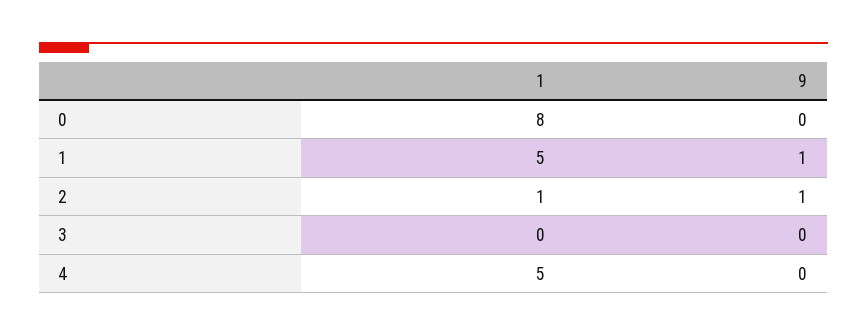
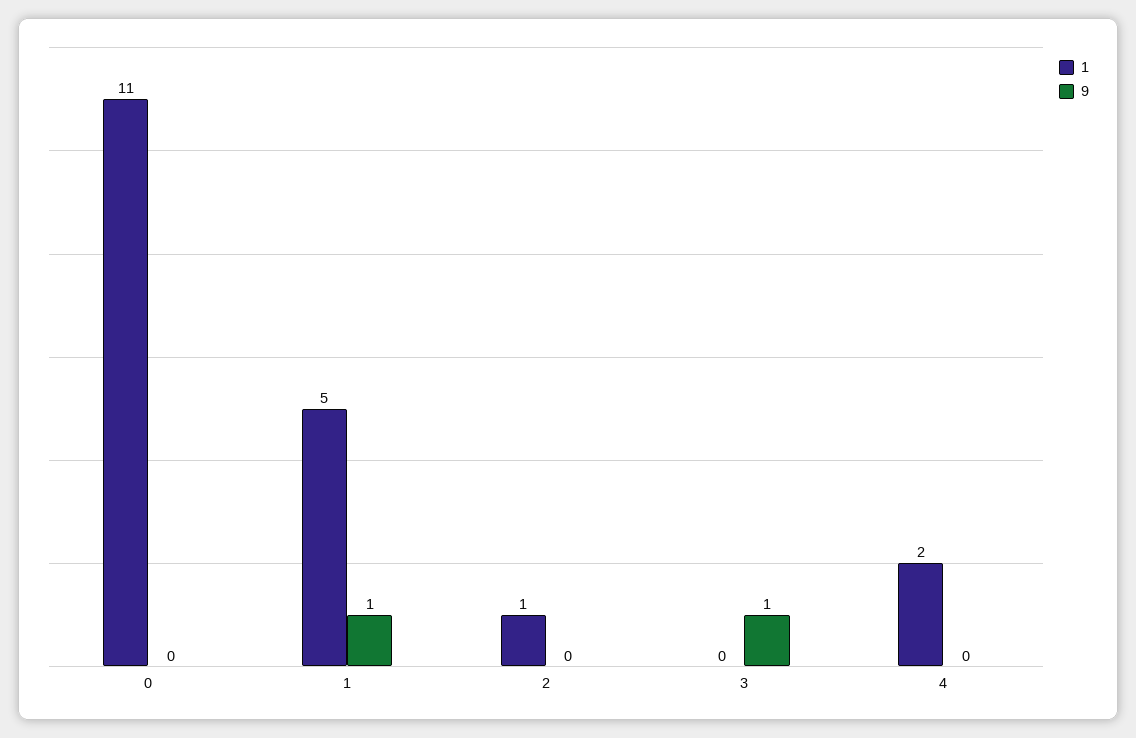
  {
    "1": {
-     "0": 8,
+     "0": 11,
      "1": 5,
      "2": 1,
      "3": 0,
-     "4": 5
+     "4": 2
    },
    "9": {
      "0": 0,
      "1": 1,
-     "2": 1,
+     "2": 0,
-     "3": 0,
+     "3": 1,
      "4": 0
    }
  }

